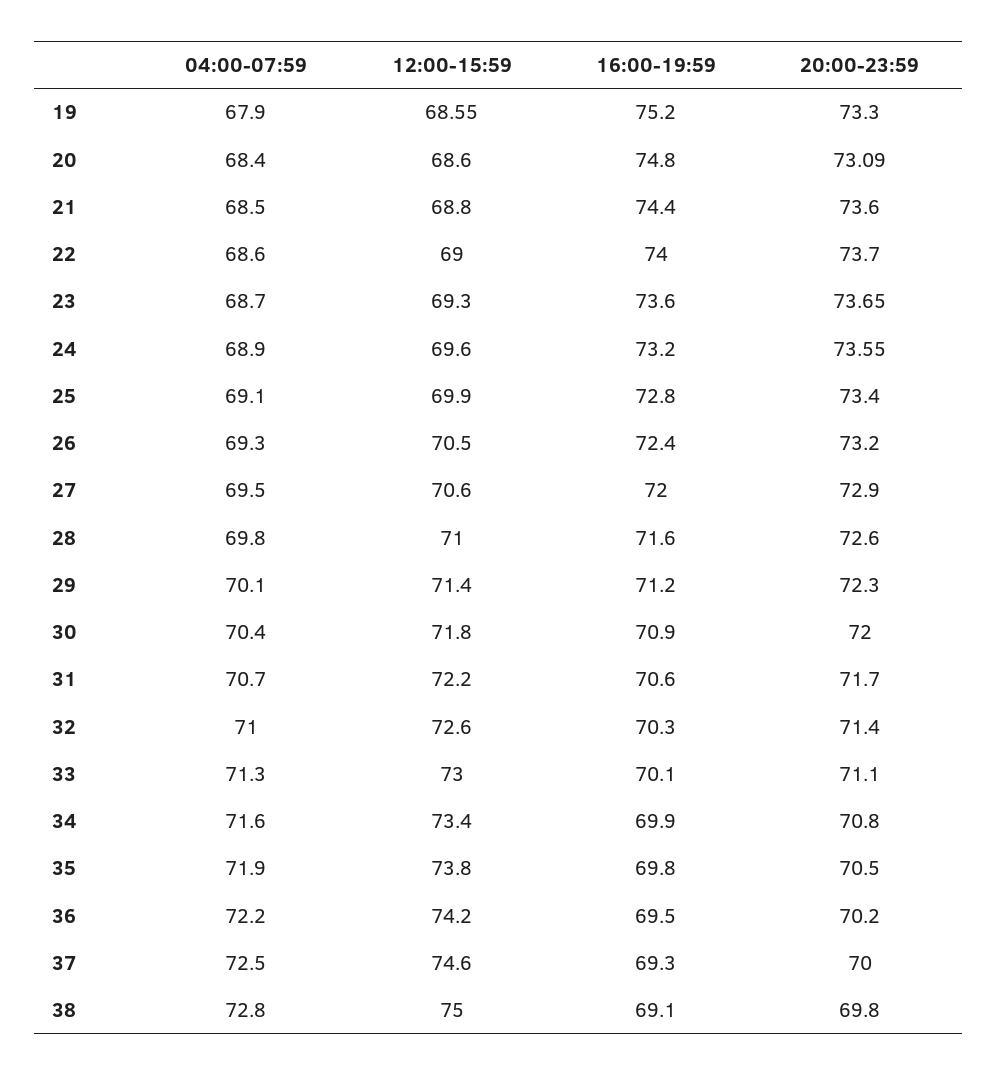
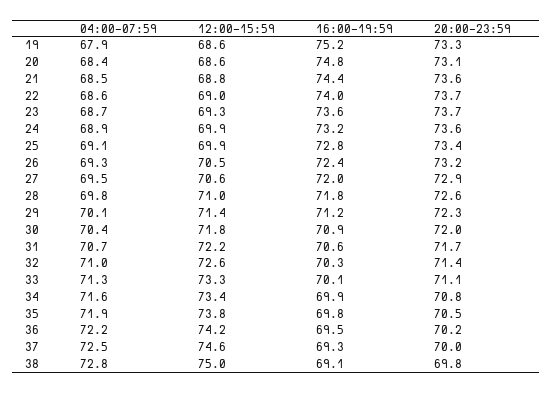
  {
    "04:00-07:59": {
      "19": 67.9,
      "20": 68.4,
      "21": 68.5,
      "22": 68.6,
      "23": 68.7,
      "24": 68.9,
      "25": 69.1,
      "26": 69.3,
      "27": 69.5,
      "28": 69.8,
      "29": 70.1,
      "30": 70.4,
      "31": 70.7,
      "32": 71,
      "33": 71.3,
      "34": 71.6,
      "35": 71.9,
      "36": 72.2,
      "37": 72.5,
      "38": 72.8
    },
    "12:00-15:59": {
      "19": 68.55,
      "20": 68.6,
      "21": 68.8,
      "22": 69,
      "23": 69.3,
-     "24": 69.6,
+     "24": 69.9,
      "25": 69.9,
      "26": 70.5,
      "27": 70.6,
      "28": 71,
      "29": 71.4,
      "30": 71.8,
      "31": 72.2,
      "32": 72.6,
-     "33": 73,
+     "33": 73.3,
      "34": 73.4,
      "35": 73.8,
      "36": 74.2,
      "37": 74.6,
      "38": 75
    },
    "16:00-19:59": {
      "19": 75.2,
      "20": 74.8,
      "21": 74.4,
      "22": 74,
      "23": 73.6,
      "24": 73.2,
      "25": 72.8,
      "26": 72.4,
      "27": 72,
-     "28": 71.6,
+     "28": 71.8,
      "29": 71.2,
      "30": 70.9,
      "31": 70.6,
      "32": 70.3,
      "33": 70.1,
      "34": 69.9,
      "35": 69.8,
      "36": 69.5,
      "37": 69.3,
      "38": 69.1
    },
    "20:00-23:59": {
      "19": 73.3,
      "20": 73.09,
      "21": 73.6,
      "22": 73.7,
      "23": 73.65,
      "24": 73.55,
      "25": 73.4,
      "26": 73.2,
      "27": 72.9,
      "28": 72.6,
      "29": 72.3,
      "30": 72,
      "31": 71.7,
      "32": 71.4,
      "33": 71.1,
      "34": 70.8,
      "35": 70.5,
      "36": 70.2,
      "37": 70,
      "38": 69.8
    }
  }

